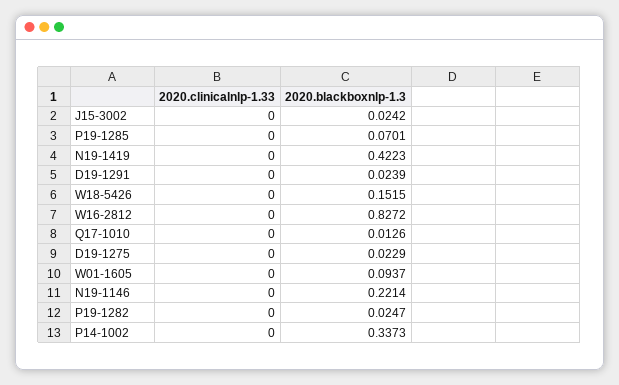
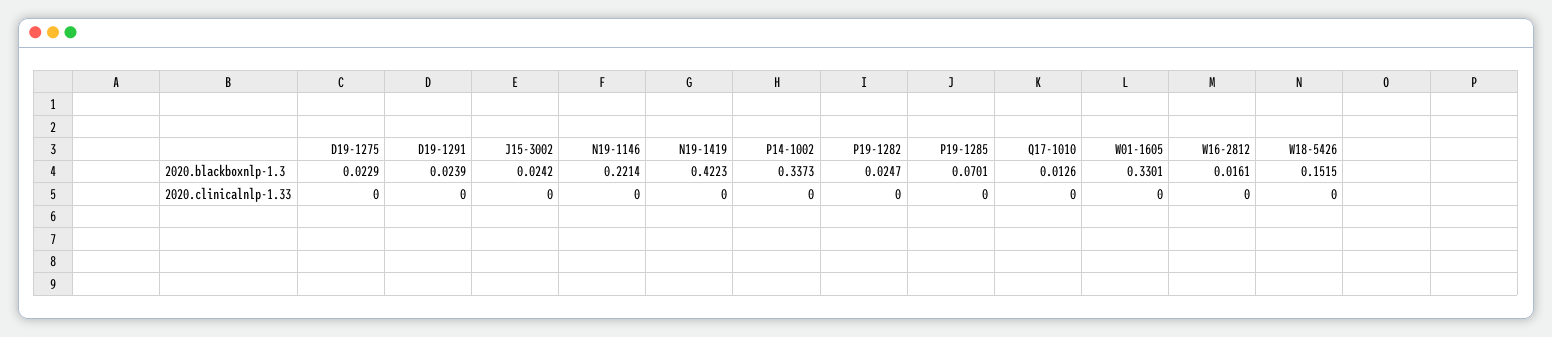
  {
    "2020.clinicalnlp-1.33": {
      "J15-3002": 0,
      "P19-1285": 0,
      "N19-1419": 0,
      "D19-1291": 0,
      "W18-5426": 0,
      "W16-2812": 0,
      "Q17-1010": 0,
      "D19-1275": 0,
      "W01-1605": 0,
      "N19-1146": 0,
      "P19-1282": 0,
      "P14-1002": 0
    },
    "2020.blackboxnlp-1.3": {
      "J15-3002": 0.0242,
      "P19-1285": 0.0701,
      "N19-1419": 0.4223,
      "D19-1291": 0.0239,
      "W18-5426": 0.1515,
-     "W16-2812": 0.8272,
+     "W16-2812": 0.0161,
      "Q17-1010": 0.0126,
      "D19-1275": 0.0229,
-     "W01-1605": 0.0937,
+     "W01-1605": 0.3301,
      "N19-1146": 0.2214,
      "P19-1282": 0.0247,
      "P14-1002": 0.3373
    }
  }

